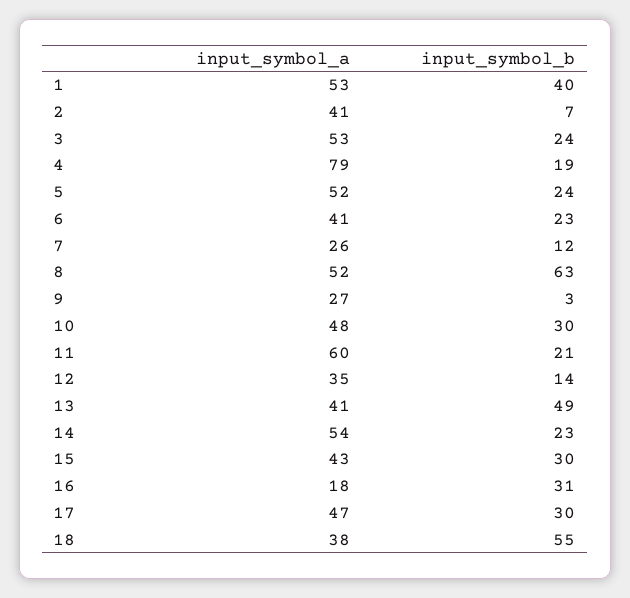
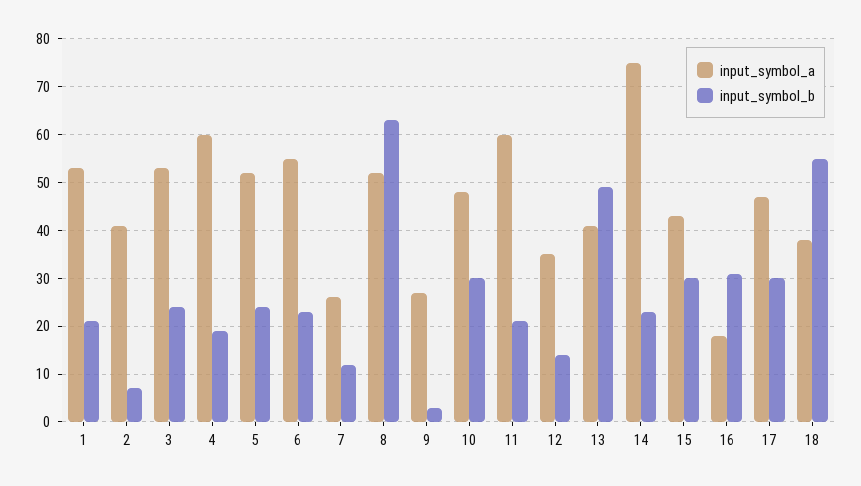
  {
    "input_symbol_a": {
      "1": 53,
      "2": 41,
      "3": 53,
-     "4": 79,
+     "4": 60,
      "5": 52,
-     "6": 41,
+     "6": 55,
      "7": 26,
      "8": 52,
      "9": 27,
      "10": 48,
      "11": 60,
      "12": 35,
      "13": 41,
-     "14": 54,
+     "14": 75,
      "15": 43,
      "16": 18,
      "17": 47,
      "18": 38
    },
    "input_symbol_b": {
-     "1": 40,
+     "1": 20,
      "2": 7,
      "3": 24,
      "4": 19,
      "5": 24,
      "6": 23,
      "7": 12,
      "8": 63,
      "9": 3,
      "10": 30,
      "11": 21,
      "12": 14,
      "13": 49,
      "14": 23,
      "15": 30,
      "16": 31,
      "17": 30,
      "18": 55
    }
  }

